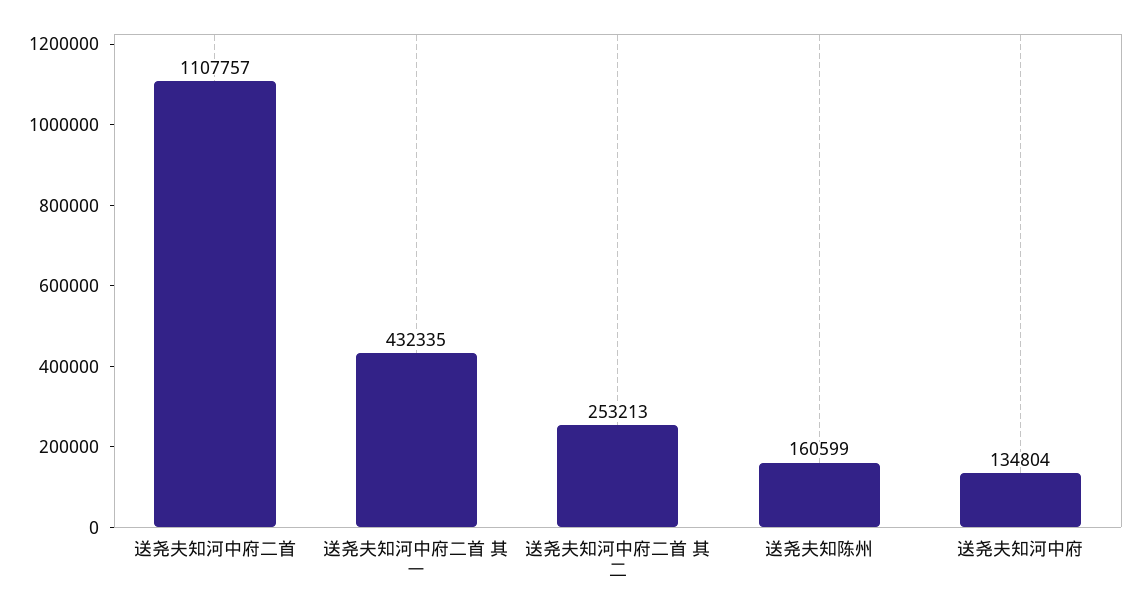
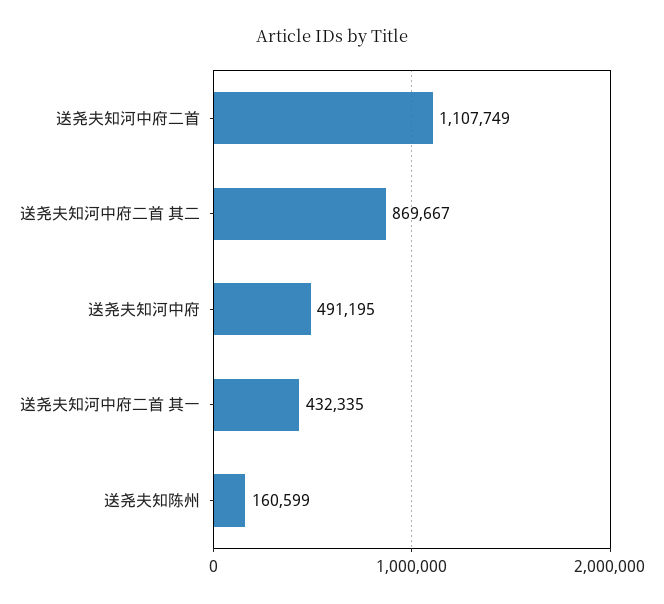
  {
-   "送尧夫知河中府二首": 1107757,
+   "送尧夫知河中府二首": 1107749,
    "送尧夫知河中府二首 其一": 432335,
-   "送尧夫知河中府二首 其二": 253213,
+   "送尧夫知河中府二首 其二": 869667,
    "送尧夫知陈州": 160599,
-   "送尧夫知河中府": 134804
+   "送尧夫知河中府": 491195
  }

